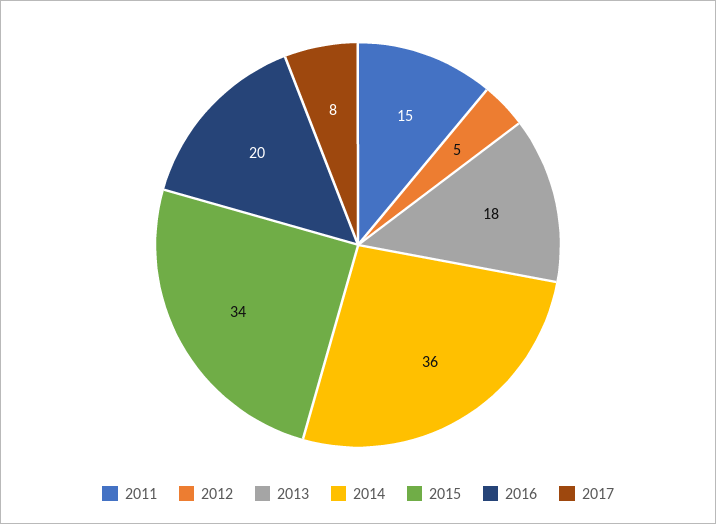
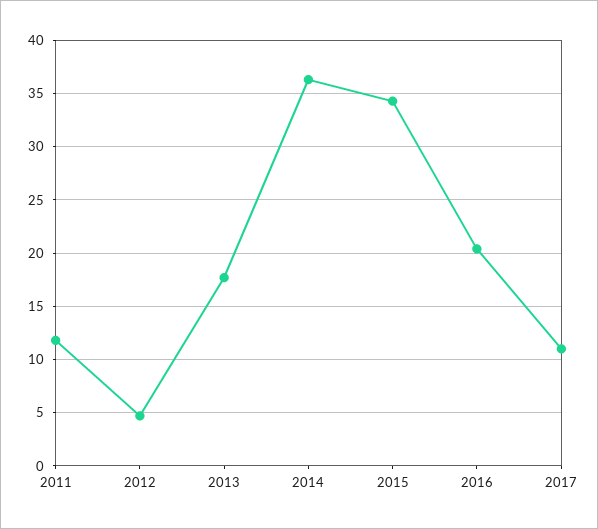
  {
-   "2011": 15,
+   "2011": 12,
    "2012": 5,
    "2013": 18,
    "2014": 36,
    "2015": 34,
    "2016": 20,
-   "2017": 8
+   "2017": 11
  }

